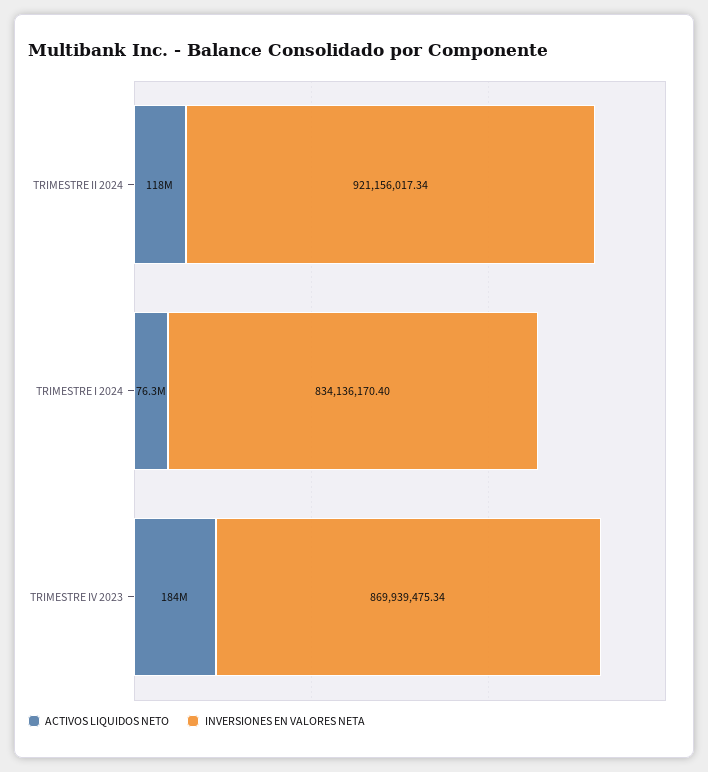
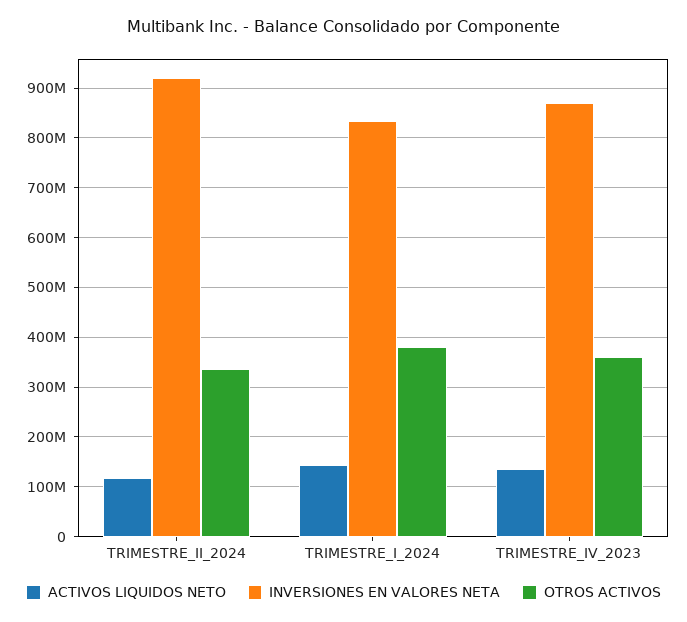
  {
    "ACTIVOS LIQUIDOS NETO": {
      "TRIMESTRE II 2024": 118000000,
-     "TRIMESTRE I 2024": 76300000,
+     "TRIMESTRE I 2024": 140000000,
-     "TRIMESTRE IV 2023": 184000000
+     "TRIMESTRE IV 2023": 140000000
    },
    "INVERSIONES EN VALORES NETA": {
      "TRIMESTRE II 2024": 921156017.34,
      "TRIMESTRE I 2024": 834136170.4,
      "TRIMESTRE IV 2023": 869939475.34
-   }
+   },
+   "OTROS ACTIVOS": {
+     "TRIMESTRE II 2024": 340000000,
+     "TRIMESTRE I 2024": 380000000,
+     "TRIMESTRE IV 2023": 360000000
+   }
  }

